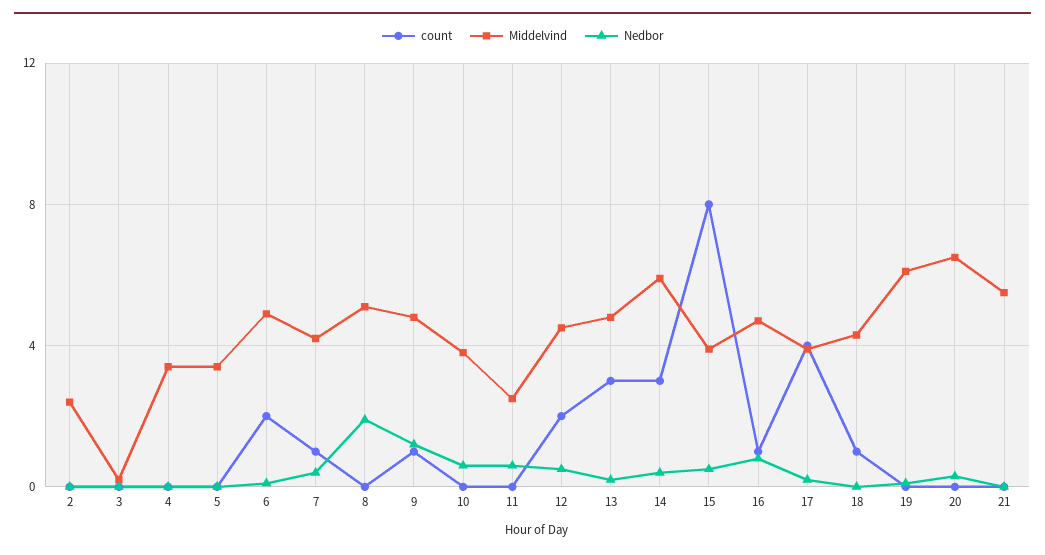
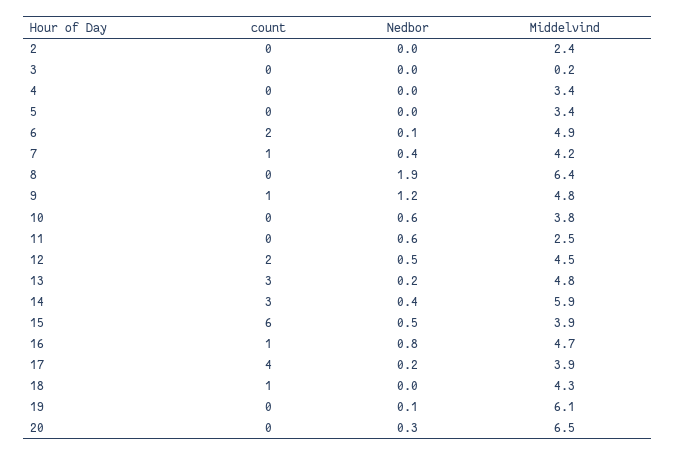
  {
    "count": {
      "2": 0,
      "3": 0,
      "4": 0,
      "5": 0,
      "6": 2,
      "7": 1,
      "8": 0,
      "9": 1,
      "10": 0,
      "11": 0,
      "12": 2,
      "13": 3,
      "14": 3,
-     "15": 8,
+     "15": 6,
      "16": 1,
      "17": 4,
      "18": 1,
      "19": 0,
-     "20": 0,
+     "20": 0
-     "21": 0
    },
    "Middelvind": {
      "2": 2.4,
      "3": 0.2,
      "4": 3.4,
      "5": 3.4,
      "6": 4.9,
      "7": 4.2,
-     "8": 5,
+     "8": 6.4,
      "9": 4.8,
      "10": 3.8,
      "11": 2.5,
      "12": 4.5,
      "13": 4.8,
      "14": 5.9,
      "15": 3.9,
      "16": 4.7,
      "17": 3.9,
      "18": 4.3,
      "19": 6.1,
-     "20": 6.5,
+     "20": 6.5
-     "21": 5.5
    },
    "Nedbor": {
      "2": 0,
      "3": 0,
      "4": 0,
      "5": 0,
      "6": 0.1,
      "7": 0.4,
      "8": 1.9,
      "9": 1.2,
      "10": 0.6,
      "11": 0.6,
      "12": 0.5,
      "13": 0.2,
      "14": 0.4,
      "15": 0.5,
      "16": 0.8,
      "17": 0.2,
      "18": 0,
      "19": 0.1,
-     "20": 0.3,
+     "20": 0.3
-     "21": 0
    }
  }

